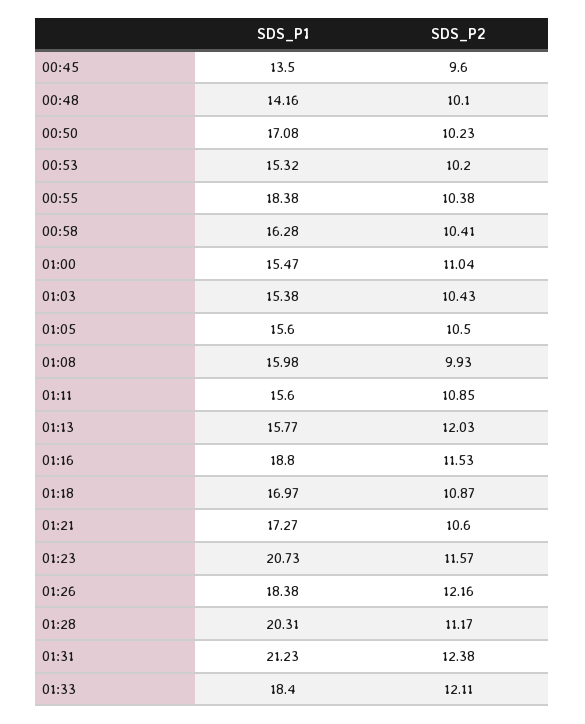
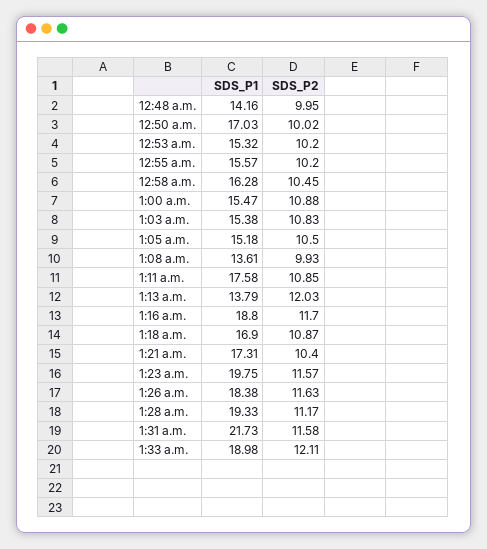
  {
    "SDS_P1": {
-     "00:45": 13.5,
      "00:48": 14.16,
-     "00:50": 17.08,
+     "00:50": 17.03,
      "00:53": 15.32,
-     "00:55": 18.38,
+     "00:55": 15.57,
      "00:58": 16.28,
      "01:00": 15.47,
      "01:03": 15.38,
-     "01:05": 15.6,
+     "01:05": 15.18,
-     "01:08": 15.98,
+     "01:08": 13.61,
-     "01:11": 15.6,
+     "01:11": 17.58,
-     "01:13": 15.77,
+     "01:13": 13.79,
      "01:16": 18.8,
-     "01:18": 16.97,
+     "01:18": 16.9,
-     "01:21": 17.27,
+     "01:21": 17.31,
-     "01:23": 20.73,
+     "01:23": 19.75,
      "01:26": 18.38,
-     "01:28": 20.31,
+     "01:28": 19.33,
-     "01:31": 21.23,
+     "01:31": 21.73,
-     "01:33": 18.4
+     "01:33": 18.98
    },
    "SDS_P2": {
-     "00:45": 9.6,
-     "00:48": 10.1,
+     "00:48": 9.95,
-     "00:50": 10.23,
+     "00:50": 10.02,
      "00:53": 10.2,
-     "00:55": 10.38,
+     "00:55": 10.2,
-     "00:58": 10.41,
+     "00:58": 10.45,
-     "01:00": 11.04,
+     "01:00": 10.88,
-     "01:03": 10.43,
+     "01:03": 10.83,
      "01:05": 10.5,
      "01:08": 9.93,
      "01:11": 10.85,
      "01:13": 12.03,
-     "01:16": 11.53,
+     "01:16": 11.7,
      "01:18": 10.87,
-     "01:21": 10.6,
+     "01:21": 10.4,
      "01:23": 11.57,
-     "01:26": 12.16,
+     "01:26": 11.63,
      "01:28": 11.17,
-     "01:31": 12.38,
+     "01:31": 11.58,
      "01:33": 12.11
    }
  }

